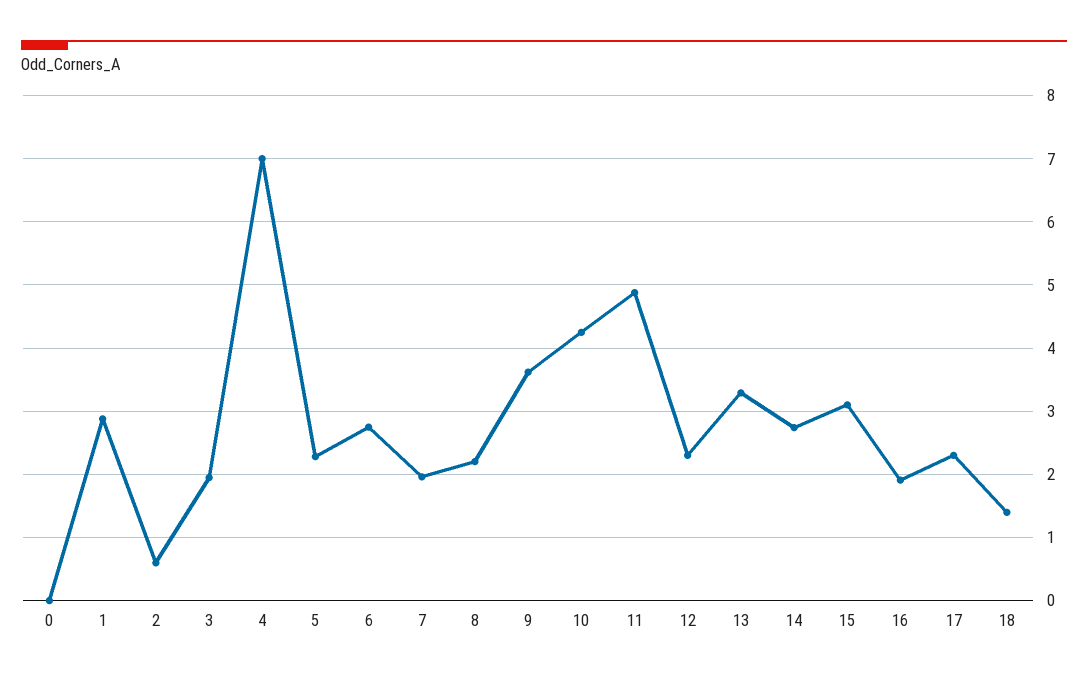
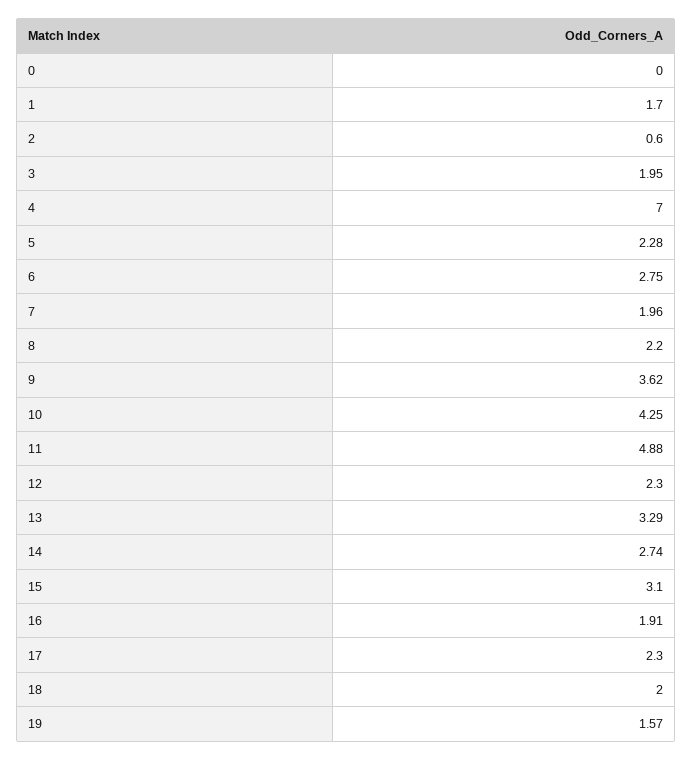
  {
    "0": 0,
-   "1": 2.9,
+   "1": 1.7,
    "2": 0.6,
    "3": 1.95,
    "4": 7,
    "5": 2.28,
    "6": 2.75,
    "7": 1.96,
    "8": 2.2,
    "9": 3.62,
    "10": 4.25,
    "11": 4.88,
    "12": 2.3,
    "13": 3.29,
    "14": 2.74,
    "15": 3.1,
    "16": 1.91,
    "17": 2.3,
-   "18": 1.4
+   "18": 2,
+   "19": 1.57
  }

